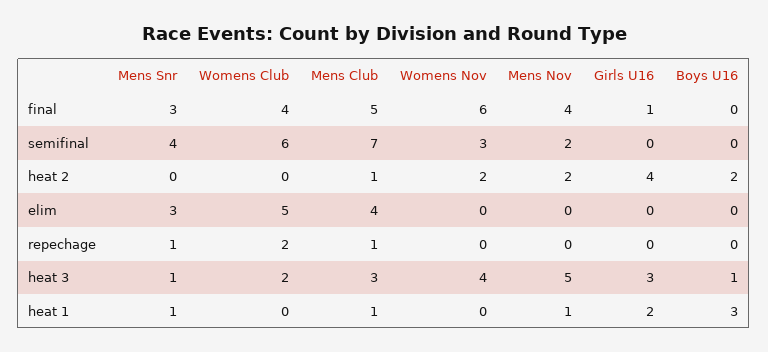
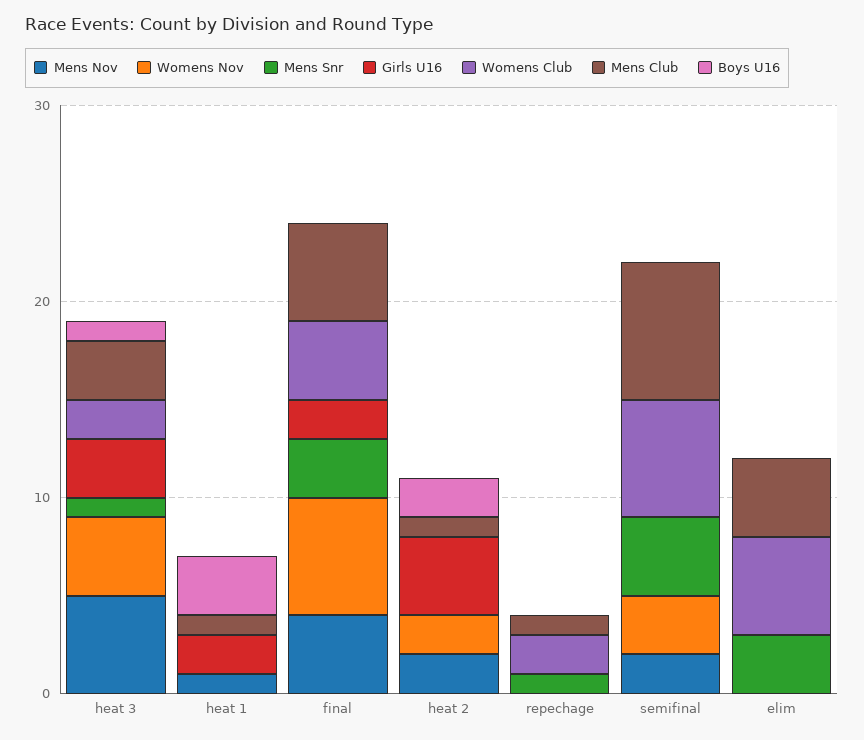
  {
    "Mens Snr": {
      "final": 3,
      "semifinal": 4,
      "heat 2": 0,
      "elim": 3,
      "repechage": 1,
      "heat 3": 1,
-     "heat 1": 1
+     "heat 1": 0
    },
    "Womens Club": {
      "final": 4,
      "semifinal": 6,
      "heat 2": 0,
      "elim": 5,
      "repechage": 2,
      "heat 3": 2,
      "heat 1": 0
    },
    "Mens Club": {
      "final": 5,
      "semifinal": 7,
      "heat 2": 1,
      "elim": 4,
      "repechage": 1,
      "heat 3": 3,
      "heat 1": 1
    },
    "Womens Nov": {
      "final": 6,
      "semifinal": 3,
      "heat 2": 2,
      "elim": 0,
      "repechage": 0,
      "heat 3": 4,
      "heat 1": 0
    },
    "Mens Nov": {
      "final": 4,
      "semifinal": 2,
      "heat 2": 2,
      "elim": 0,
      "repechage": 0,
      "heat 3": 5,
      "heat 1": 1
    },
    "Girls U16": {
-     "final": 1,
+     "final": 2,
      "semifinal": 0,
      "heat 2": 4,
      "elim": 0,
      "repechage": 0,
      "heat 3": 3,
      "heat 1": 2
    },
    "Boys U16": {
      "final": 0,
      "semifinal": 0,
      "heat 2": 2,
      "elim": 0,
      "repechage": 0,
      "heat 3": 1,
      "heat 1": 3
    }
  }

